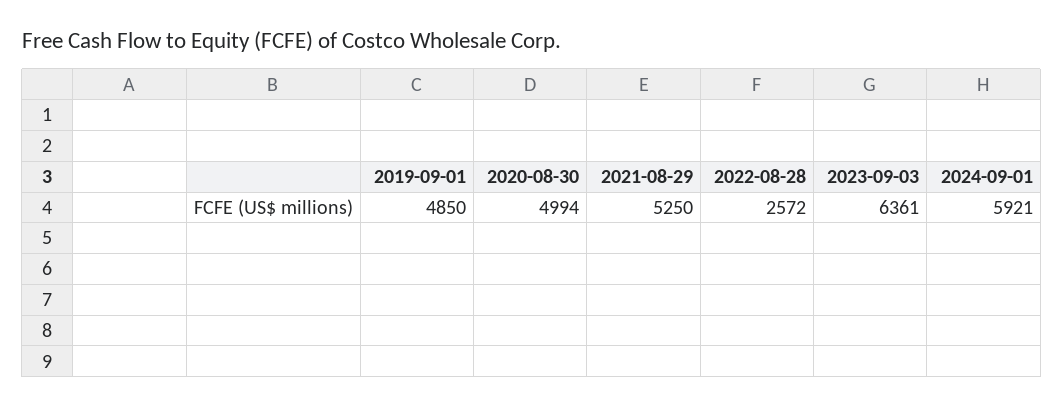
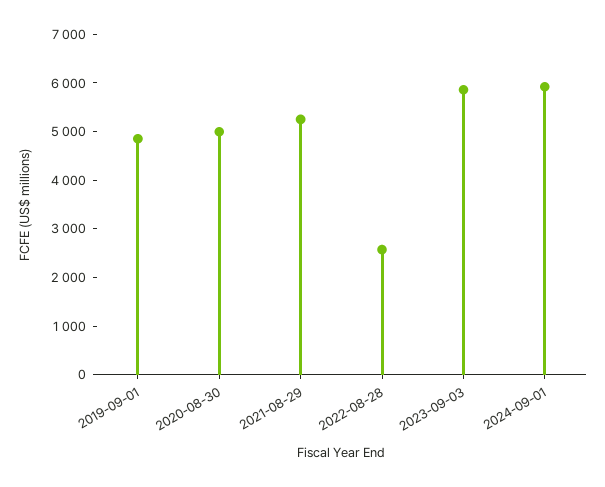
  {
    "2019-09-01": 4850,
    "2020-08-30": 4994,
    "2021-08-29": 5250,
    "2022-08-28": 2572,
-   "2023-09-03": 6361,
+   "2023-09-03": 5800,
    "2024-09-01": 5921
  }

